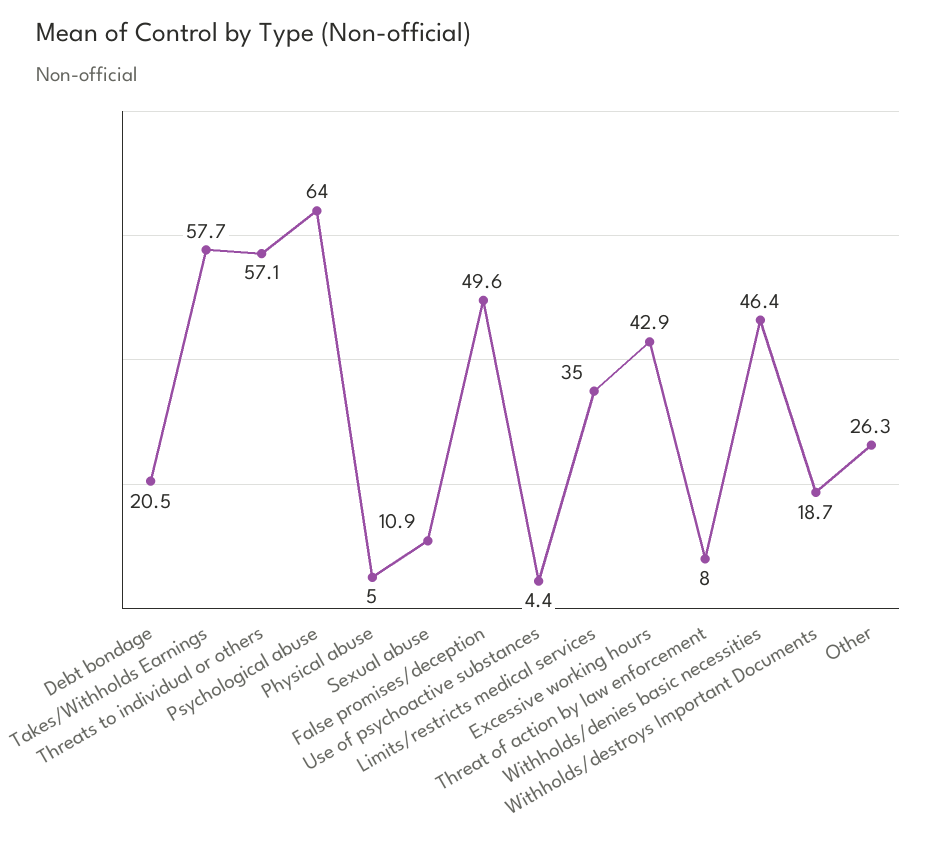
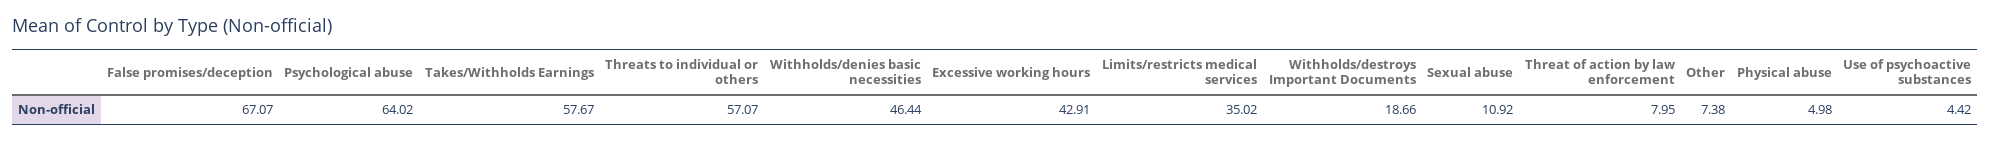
  {
-   "Debt bondage": 20.5,
    "Takes/Withholds Earnings": 57.67,
    "Threats to individual or others": 57.07,
    "Psychological abuse": 64.02,
    "Physical abuse": 4.98,
    "Sexual abuse": 10.92,
-   "False promises/deception": 49.6,
+   "False promises/deception": 67.07,
    "Use of psychoactive substances": 4.42,
    "Limits/restricts medical services": 35.02,
    "Excessive working hours": 42.91,
    "Threat of action by law enforcement": 7.95,
    "Withholds/denies basic necessities": 46.44,
    "Withholds/destroys Important Documents": 18.66,
-   "Other": 26.3
+   "Other": 7.38
  }

